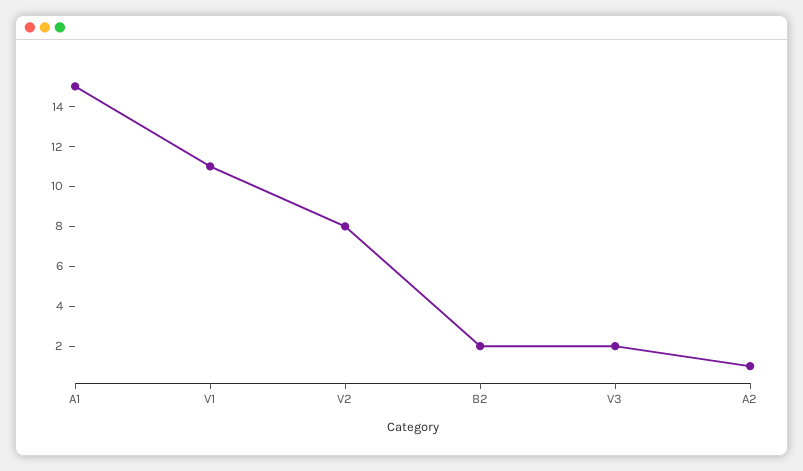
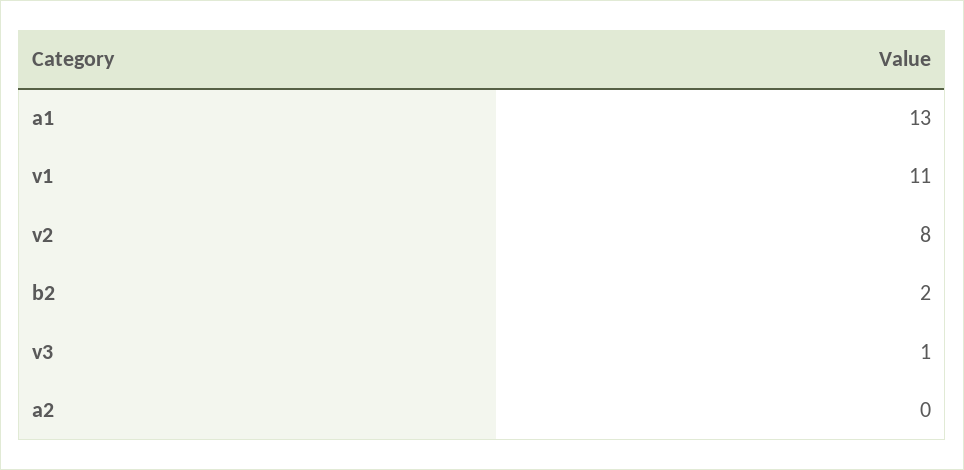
  {
-   "A1": 15,
+   "A1": 13,
    "V1": 11,
    "V2": 8,
    "B2": 2,
-   "V3": 2,
+   "V3": 1,
-   "A2": 1
+   "A2": 0
  }

